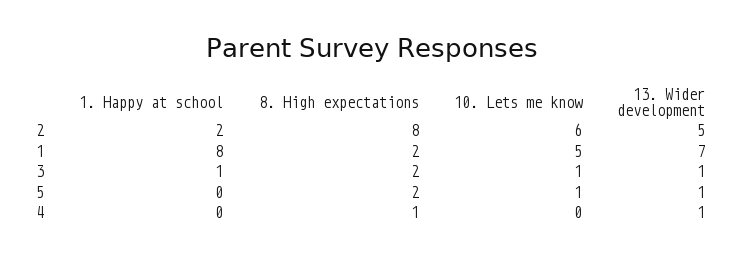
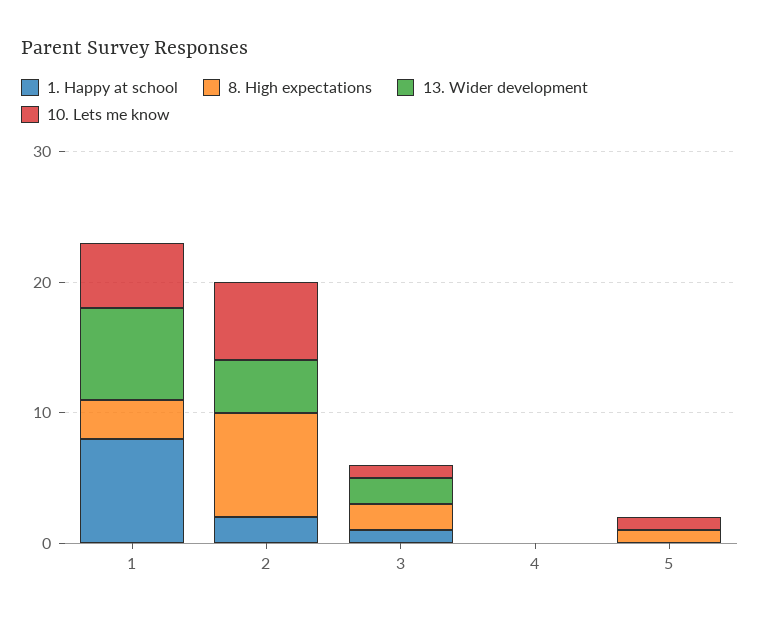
  {
    "1. Happy at school": {
      "2": 2,
      "1": 8,
      "3": 1,
      "5": 0,
      "4": 0
    },
    "8. High expectations": {
      "2": 8,
-     "1": 2,
+     "1": 3,
      "3": 2,
-     "5": 2,
+     "5": 1,
-     "4": 1
+     "4": 0
    },
    "10. Lets me know": {
      "2": 6,
      "1": 5,
      "3": 1,
      "5": 1,
      "4": 0
    },
    "13. Wider development": {
-     "2": 5,
+     "2": 4,
      "1": 7,
-     "3": 1,
+     "3": 2,
-     "5": 1,
+     "5": 0,
-     "4": 1
+     "4": 0
    }
  }

